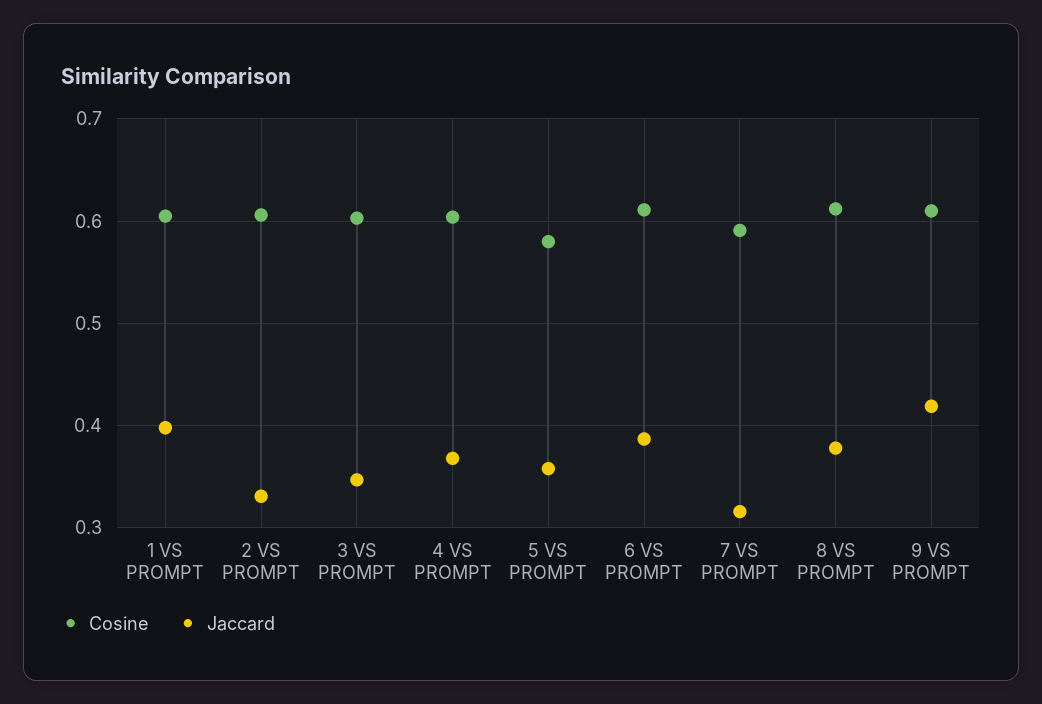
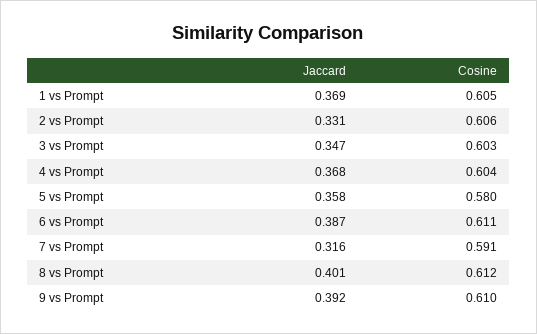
  {
    "Cosine": {
      "1 VS PROMPT": 0.605,
      "2 VS PROMPT": 0.606,
      "3 VS PROMPT": 0.603,
      "4 VS PROMPT": 0.604,
      "5 VS PROMPT": 0.58,
      "6 VS PROMPT": 0.611,
      "7 VS PROMPT": 0.591,
      "8 VS PROMPT": 0.612,
      "9 VS PROMPT": 0.61
    },
    "Jaccard": {
-     "1 VS PROMPT": 0.4,
+     "1 VS PROMPT": 0.369,
      "2 VS PROMPT": 0.331,
      "3 VS PROMPT": 0.347,
      "4 VS PROMPT": 0.368,
      "5 VS PROMPT": 0.358,
      "6 VS PROMPT": 0.387,
      "7 VS PROMPT": 0.316,
-     "8 VS PROMPT": 0.38,
+     "8 VS PROMPT": 0.401,
-     "9 VS PROMPT": 0.42
+     "9 VS PROMPT": 0.392
    }
  }

